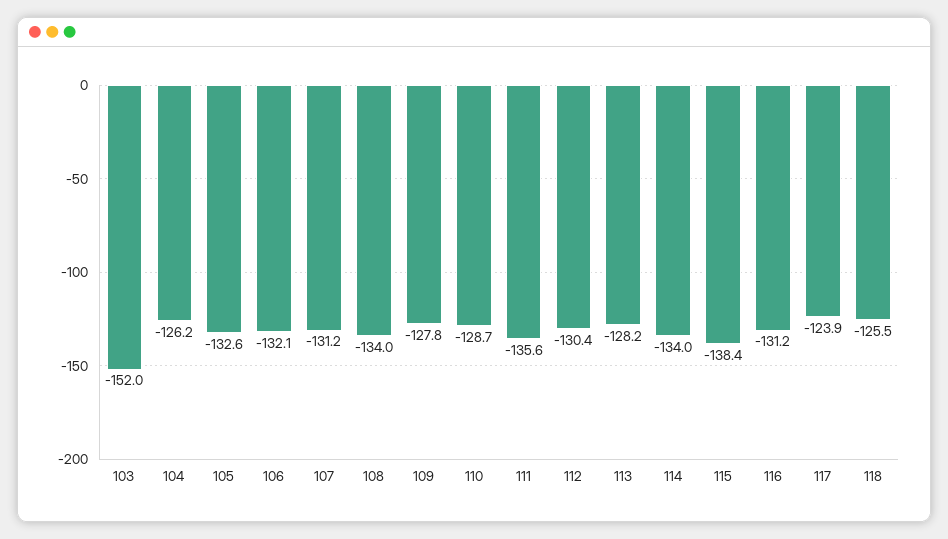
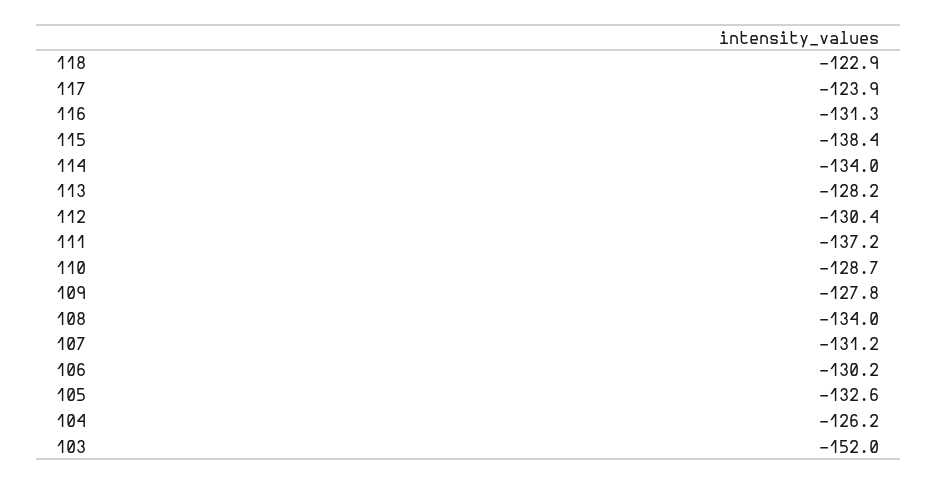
  {
    "103": -152,
    "104": -126.2,
    "105": -132.6,
-   "106": -132.1,
+   "106": -130.2,
    "107": -131.2,
    "108": -134,
    "109": -127.8,
    "110": -128.7,
-   "111": -135.6,
+   "111": -137.2,
    "112": -130.4,
    "113": -128.2,
    "114": -134,
    "115": -138.4,
-   "116": -131.2,
+   "116": -131.3,
    "117": -123.9,
-   "118": -125.5
+   "118": -122.9
  }

